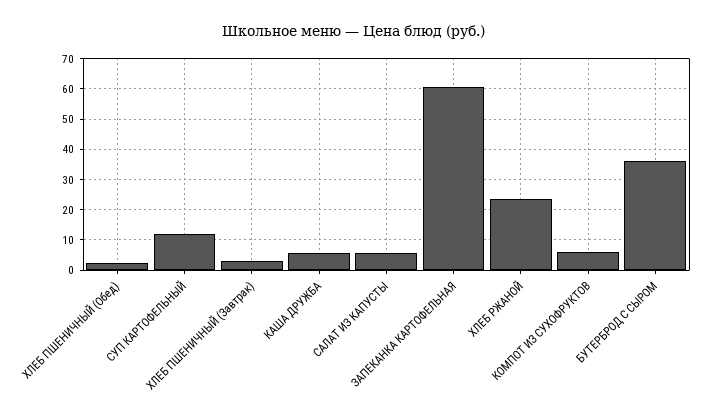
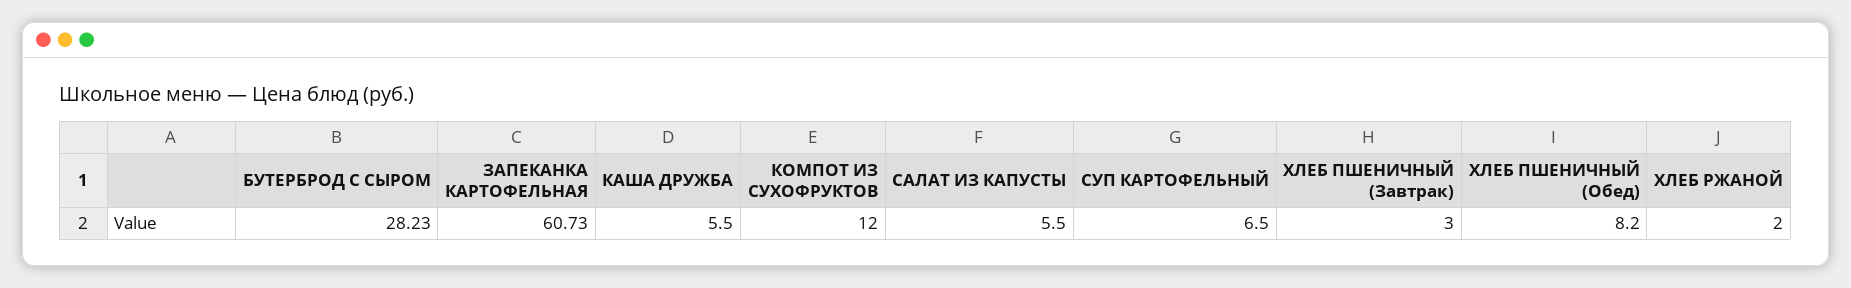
  {
-   "ХЛЕБ ПШЕНИЧНЫЙ (Обед)": 2,
+   "ХЛЕБ ПШЕНИЧНЫЙ (Обед)": 8.2,
-   "СУП КАРТОФЕЛЬНЫЙ": 12,
+   "СУП КАРТОФЕЛЬНЫЙ": 6.5,
    "ХЛЕБ ПШЕНИЧНЫЙ (Завтрак)": 3,
    "КАША ДРУЖБА": 5.5,
    "САЛАТ ИЗ КАПУСТЫ": 5.5,
    "ЗАПЕКАНКА КАРТОФЕЛЬНАЯ": 60.73,
-   "ХЛЕБ РЖАНОЙ": 24,
+   "ХЛЕБ РЖАНОЙ": 2,
-   "КОМПОТ ИЗ СУХОФРУКТОВ": 6,
+   "КОМПОТ ИЗ СУХОФРУКТОВ": 12,
-   "БУТЕРБРОД С СЫРОМ": 36
+   "БУТЕРБРОД С СЫРОМ": 28.23
  }

